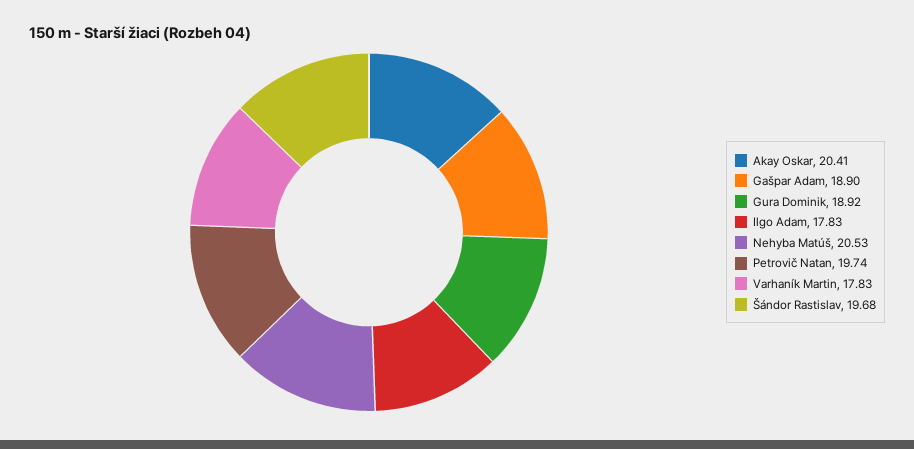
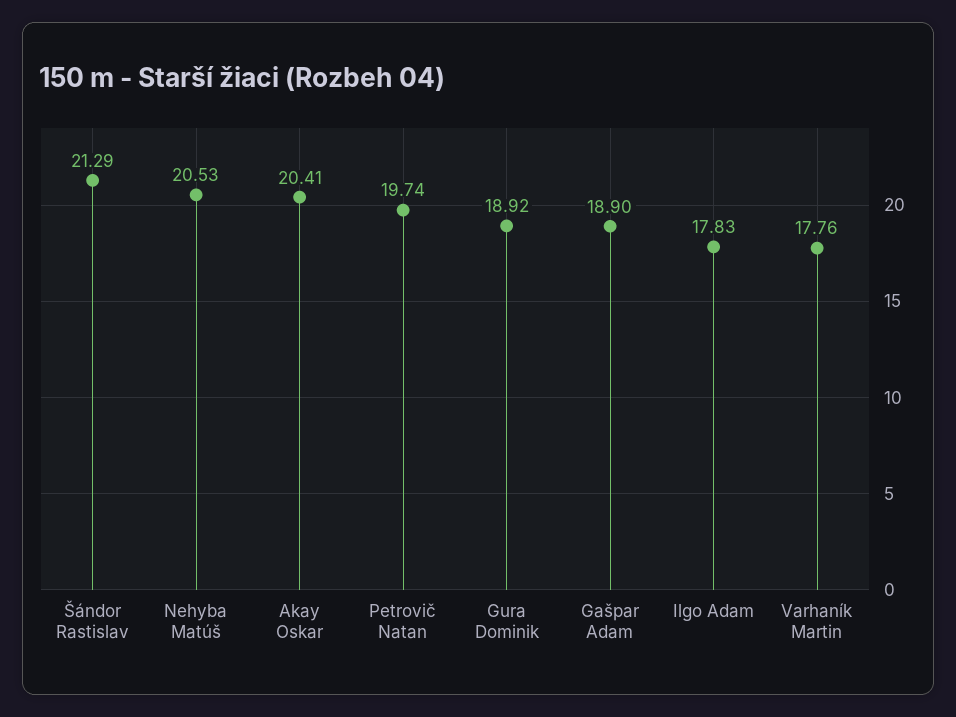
  {
    "Akay Oskar": 20.41,
    "Gašpar Adam": 18.9,
    "Gura Dominik": 18.92,
    "Ilgo Adam": 17.83,
    "Nehyba Matúš": 20.53,
    "Petrovič Natan": 19.74,
-   "Varhaník Martin": 17.83,
+   "Varhaník Martin": 17.76,
-   "Šándor Rastislav": 19.68
+   "Šándor Rastislav": 21.29
  }

